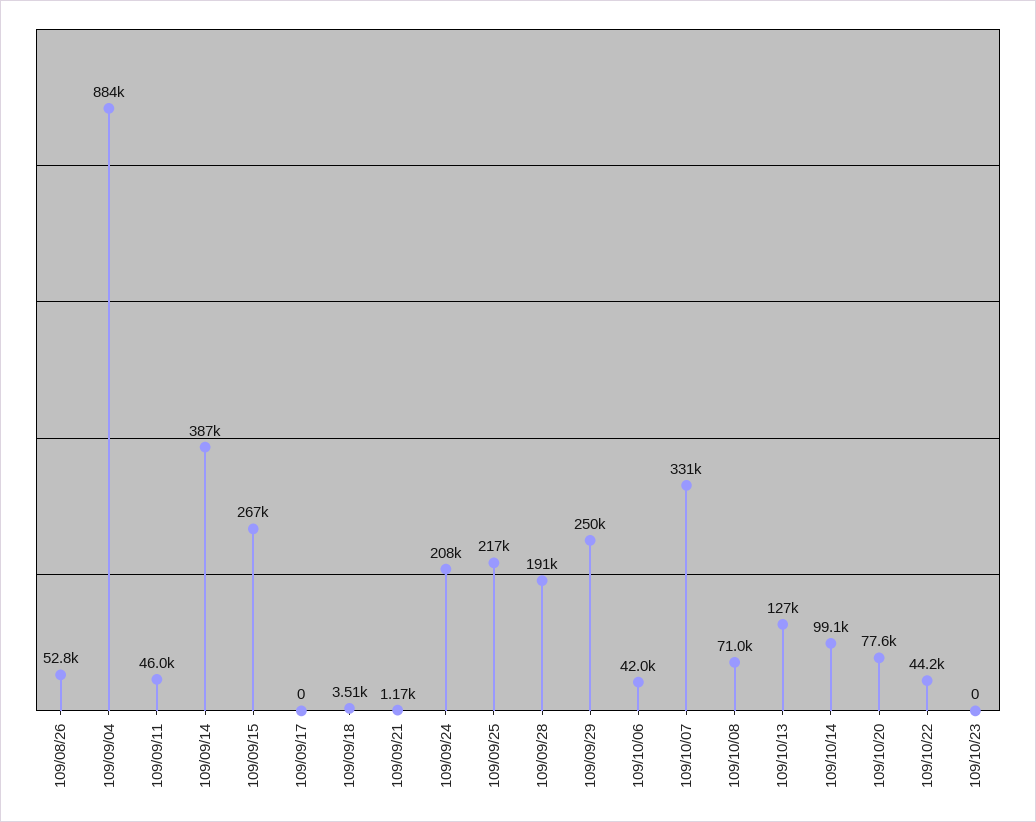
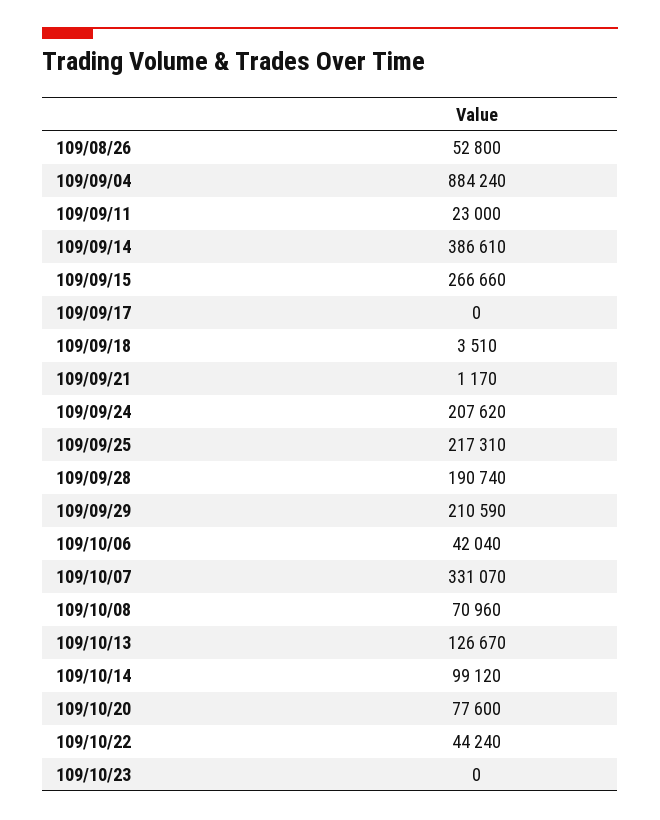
  {
    "109/08/26": 52800,
    "109/09/04": 884240,
-   "109/09/11": 46000,
+   "109/09/11": 23000,
    "109/09/14": 386610,
    "109/09/15": 266660,
    "109/09/17": 0,
    "109/09/18": 3510,
    "109/09/21": 1170,
    "109/09/24": 207620,
    "109/09/25": 217310,
    "109/09/28": 190740,
-   "109/09/29": 250000,
+   "109/09/29": 210590,
    "109/10/06": 42040,
    "109/10/07": 331070,
    "109/10/08": 70960,
    "109/10/13": 126670,
    "109/10/14": 99120,
    "109/10/20": 77600,
    "109/10/22": 44240,
    "109/10/23": 0
  }

